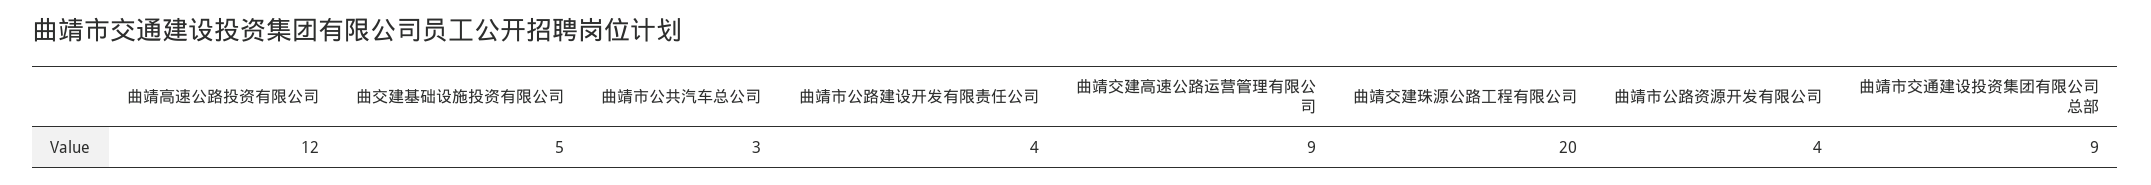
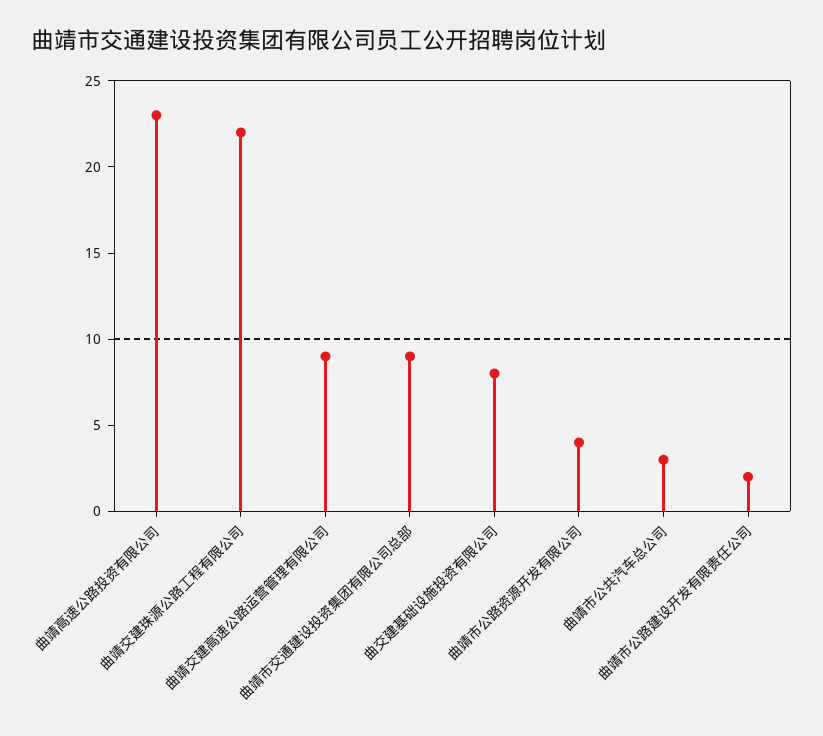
  {
-   "曲靖高速公路投资有限公司": 12,
+   "曲靖高速公路投资有限公司": 23,
-   "曲交建基础设施投资有限公司": 5,
+   "曲交建基础设施投资有限公司": 8,
    "曲靖市公共汽车总公司": 3,
-   "曲靖市公路建设开发有限责任公司": 4,
+   "曲靖市公路建设开发有限责任公司": 2,
    "曲靖交建高速公路运营管理有限公司": 9,
-   "曲靖交建珠源公路工程有限公司": 20,
+   "曲靖交建珠源公路工程有限公司": 22,
    "曲靖市公路资源开发有限公司": 4,
    "曲靖市交通建设投资集团有限公司总部": 9
  }

